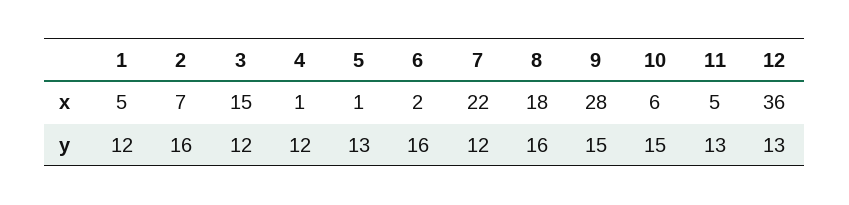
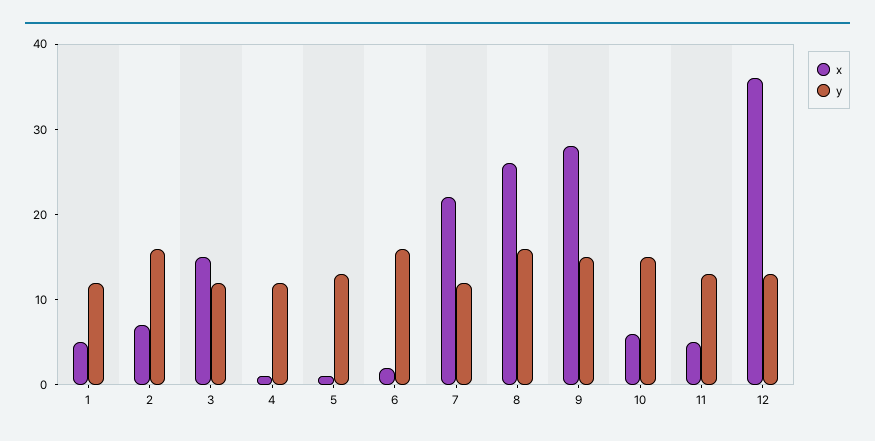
  {
    "x": {
      "1": 5,
      "2": 7,
      "3": 15,
      "4": 1,
      "5": 1,
      "6": 2,
      "7": 22,
-     "8": 18,
+     "8": 26,
      "9": 28,
      "10": 6,
      "11": 5,
      "12": 36
    },
    "y": {
      "1": 12,
      "2": 16,
      "3": 12,
      "4": 12,
      "5": 13,
      "6": 16,
      "7": 12,
      "8": 16,
      "9": 15,
      "10": 15,
      "11": 13,
      "12": 13
    }
  }

